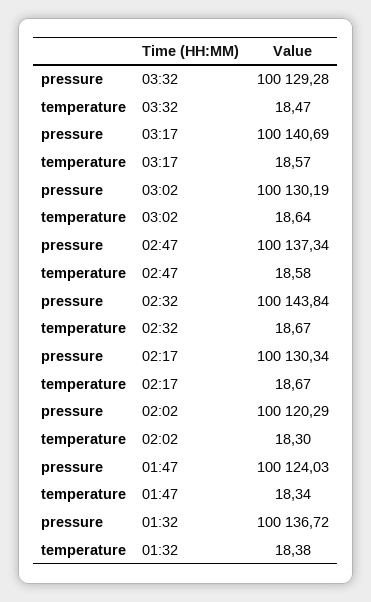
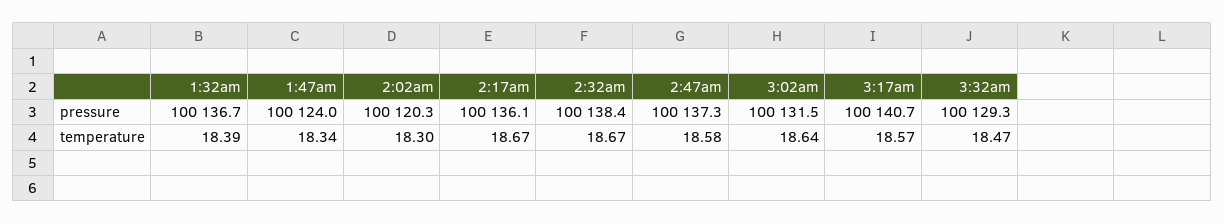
  {
    "pressure": {
      "03:32": 100129.28,
      "03:17": 100140.69,
-     "03:02": 100130.19,
+     "03:02": 100131.5,
      "02:47": 100137.34,
-     "02:32": 100143.84,
+     "02:32": 100138.4,
-     "02:17": 100130.34,
+     "02:17": 100136.1,
      "02:02": 100120.29,
      "01:47": 100124.03,
      "01:32": 100136.72
    },
    "temperature": {
      "03:32": 18.47,
      "03:17": 18.57,
      "03:02": 18.64,
      "02:47": 18.58,
      "02:32": 18.67,
      "02:17": 18.67,
      "02:02": 18.3,
      "01:47": 18.34,
-     "01:32": 18.38
+     "01:32": 18.39
    }
  }

